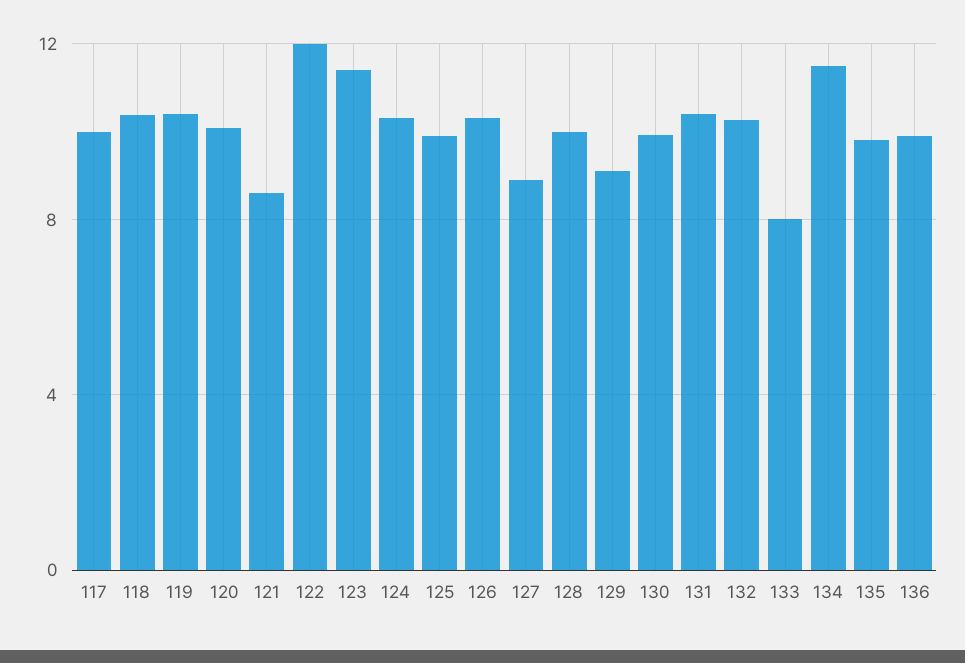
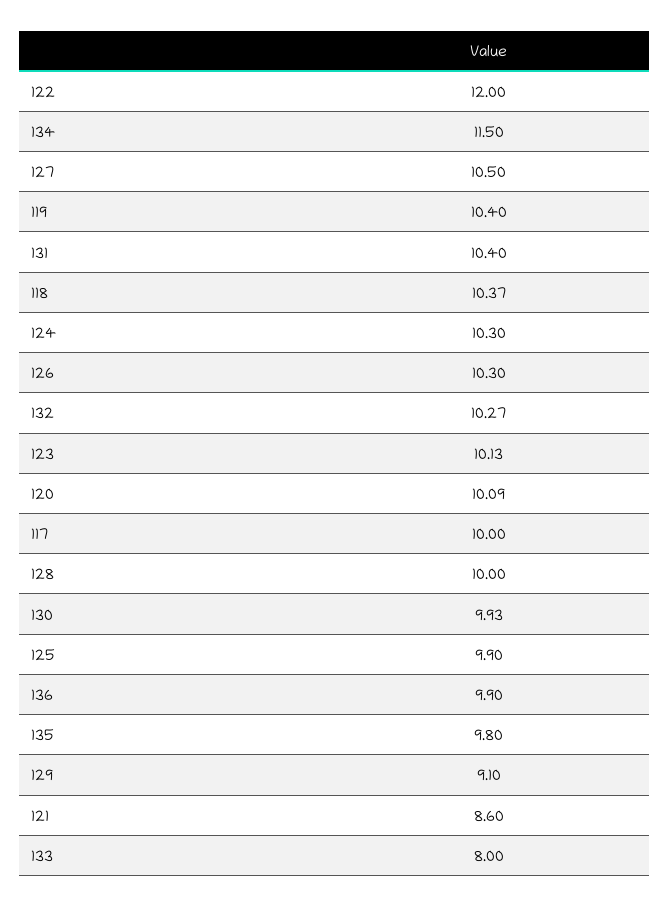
  {
    "117": 10,
    "118": 10.37,
    "119": 10.4,
    "120": 10.09,
    "121": 8.6,
    "122": 12,
-   "123": 11.5,
+   "123": 10.13,
    "124": 10.3,
    "125": 9.9,
    "126": 10.3,
-   "127": 9,
+   "127": 10.5,
    "128": 10,
    "129": 9.1,
    "130": 9.93,
    "131": 10.4,
    "132": 10.27,
    "133": 8,
    "134": 11.5,
    "135": 9.8,
    "136": 9.9
  }

